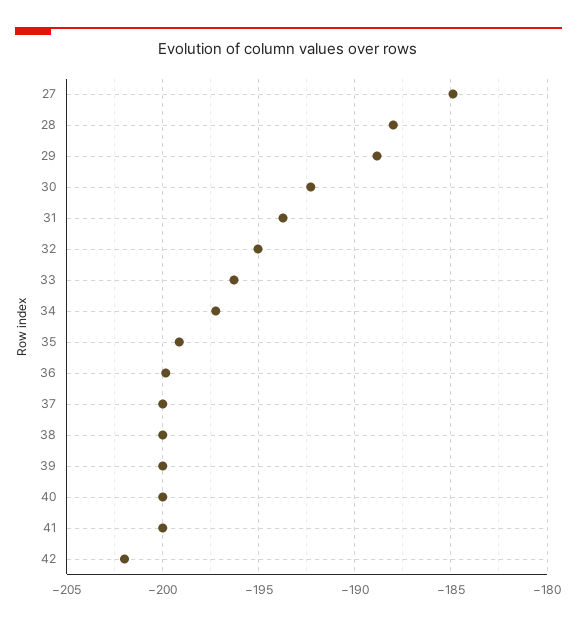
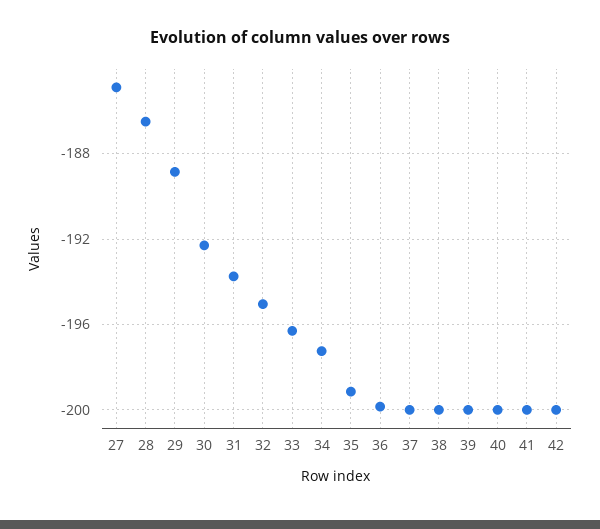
  {
    "27": -185,
-   "28": -188,
+   "28": -186.5,
    "29": -189,
    "30": -192.5,
    "31": -194,
    "32": -195,
    "33": -196.5,
    "34": -197.5,
    "35": -199,
    "36": -200,
    "37": -200,
    "38": -200,
    "39": -200,
    "40": -200,
    "41": -200,
-   "42": -202
+   "42": -200
  }

